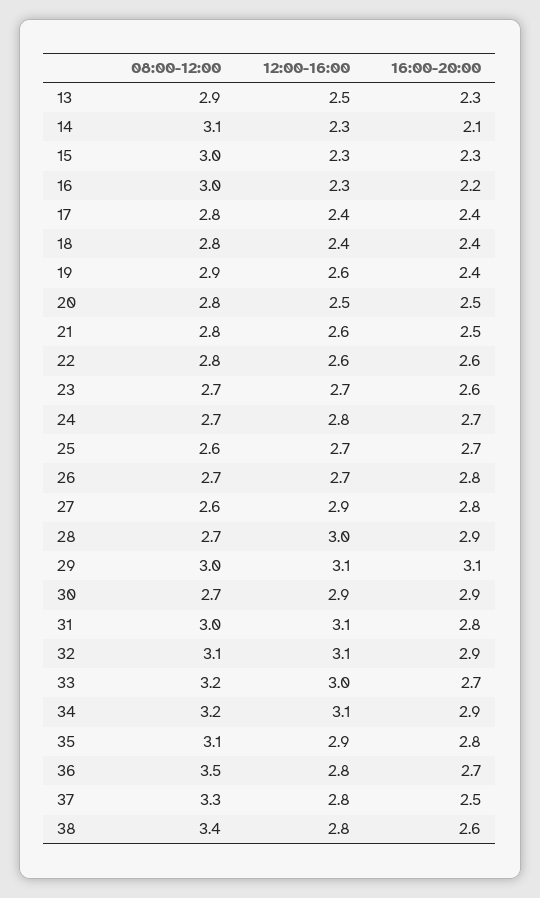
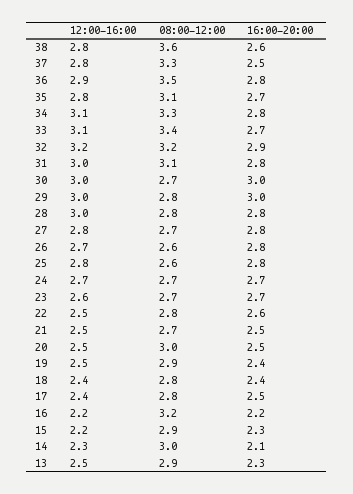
  {
    "08:00-12:00": {
      "13": 2.9,
-     "14": 3.1,
+     "14": 3,
-     "15": 3,
+     "15": 2.9,
-     "16": 3,
+     "16": 3.2,
      "17": 2.8,
      "18": 2.8,
      "19": 2.9,
-     "20": 2.8,
+     "20": 3,
-     "21": 2.8,
+     "21": 2.7,
      "22": 2.8,
      "23": 2.7,
      "24": 2.7,
      "25": 2.6,
-     "26": 2.7,
+     "26": 2.6,
-     "27": 2.6,
+     "27": 2.7,
-     "28": 2.7,
+     "28": 2.8,
-     "29": 3,
+     "29": 2.8,
      "30": 2.7,
-     "31": 3,
+     "31": 3.1,
-     "32": 3.1,
+     "32": 3.2,
-     "33": 3.2,
+     "33": 3.4,
-     "34": 3.2,
+     "34": 3.3,
      "35": 3.1,
      "36": 3.5,
      "37": 3.3,
-     "38": 3.4
+     "38": 3.6
    },
    "12:00-16:00": {
      "13": 2.5,
      "14": 2.3,
-     "15": 2.3,
+     "15": 2.2,
-     "16": 2.3,
+     "16": 2.2,
      "17": 2.4,
      "18": 2.4,
-     "19": 2.6,
+     "19": 2.5,
      "20": 2.5,
-     "21": 2.6,
+     "21": 2.5,
-     "22": 2.6,
+     "22": 2.5,
-     "23": 2.7,
+     "23": 2.6,
-     "24": 2.8,
+     "24": 2.7,
-     "25": 2.7,
+     "25": 2.8,
      "26": 2.7,
-     "27": 2.9,
+     "27": 2.8,
      "28": 3,
-     "29": 3.1,
+     "29": 3,
-     "30": 2.9,
+     "30": 3,
-     "31": 3.1,
+     "31": 3,
-     "32": 3.1,
+     "32": 3.2,
-     "33": 3,
+     "33": 3.1,
      "34": 3.1,
-     "35": 2.9,
+     "35": 2.8,
-     "36": 2.8,
+     "36": 2.9,
      "37": 2.8,
      "38": 2.8
    },
    "16:00-20:00": {
      "13": 2.3,
      "14": 2.1,
      "15": 2.3,
      "16": 2.2,
-     "17": 2.4,
+     "17": 2.5,
      "18": 2.4,
      "19": 2.4,
      "20": 2.5,
      "21": 2.5,
      "22": 2.6,
-     "23": 2.6,
+     "23": 2.7,
      "24": 2.7,
-     "25": 2.7,
+     "25": 2.8,
      "26": 2.8,
      "27": 2.8,
-     "28": 2.9,
+     "28": 2.8,
-     "29": 3.1,
+     "29": 3,
-     "30": 2.9,
+     "30": 3,
      "31": 2.8,
      "32": 2.9,
      "33": 2.7,
-     "34": 2.9,
+     "34": 2.8,
-     "35": 2.8,
+     "35": 2.7,
-     "36": 2.7,
+     "36": 2.8,
      "37": 2.5,
      "38": 2.6
    }
  }

